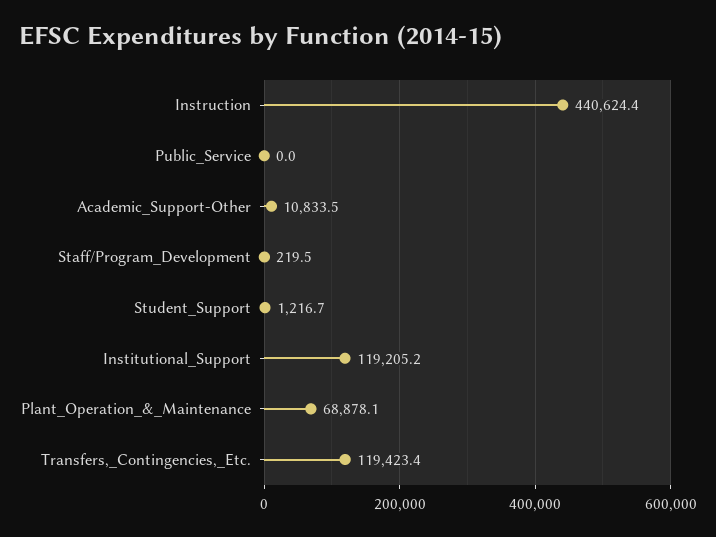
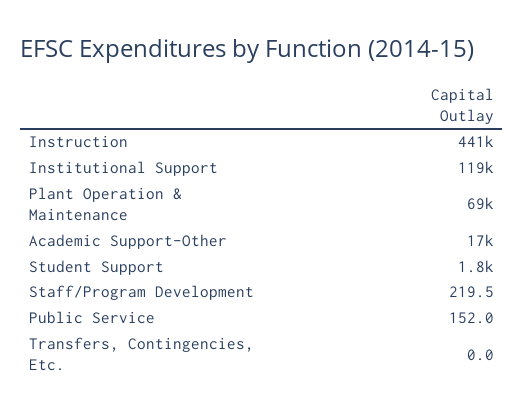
  {
    "Instruction": 440624.4,
-   "Public_Service": 0,
+   "Public_Service": 152,
-   "Academic_Support-Other": 10833.5,
+   "Academic_Support-Other": 17000,
    "Staff/Program_Development": 219.5,
-   "Student_Support": 1216.7,
+   "Student_Support": 1800,
    "Institutional_Support": 119205.2,
    "Plant_Operation_&_Maintenance": 68878.1,
-   "Transfers,_Contingencies,_Etc.": 119423.4
+   "Transfers,_Contingencies,_Etc.": 0
  }

